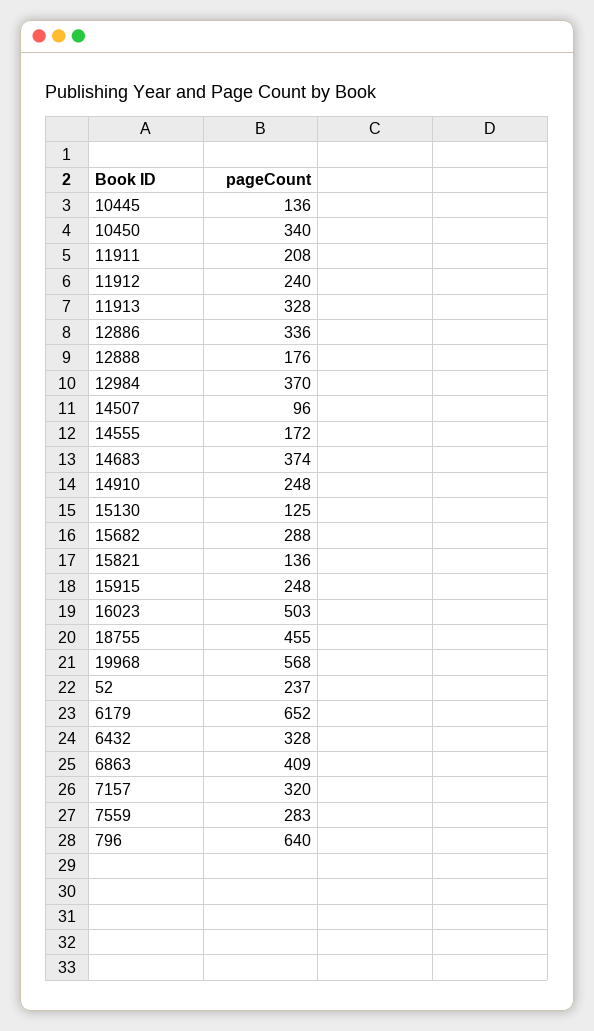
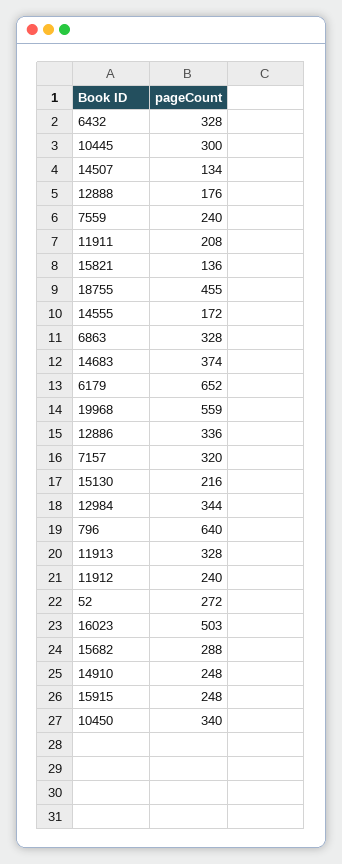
  {
-   "10445": 136,
+   "10445": 300,
    "10450": 340,
    "11911": 208,
    "11912": 240,
    "11913": 328,
    "12886": 336,
    "12888": 176,
-   "12984": 370,
+   "12984": 344,
-   "14507": 96,
+   "14507": 134,
    "14555": 172,
    "14683": 374,
    "14910": 248,
-   "15130": 125,
+   "15130": 216,
    "15682": 288,
    "15821": 136,
    "15915": 248,
    "16023": 503,
    "18755": 455,
-   "19968": 568,
+   "19968": 559,
-   "52": 237,
+   "52": 272,
    "6179": 652,
    "6432": 328,
-   "6863": 409,
+   "6863": 328,
    "7157": 320,
-   "7559": 283,
+   "7559": 240,
    "796": 640
  }

